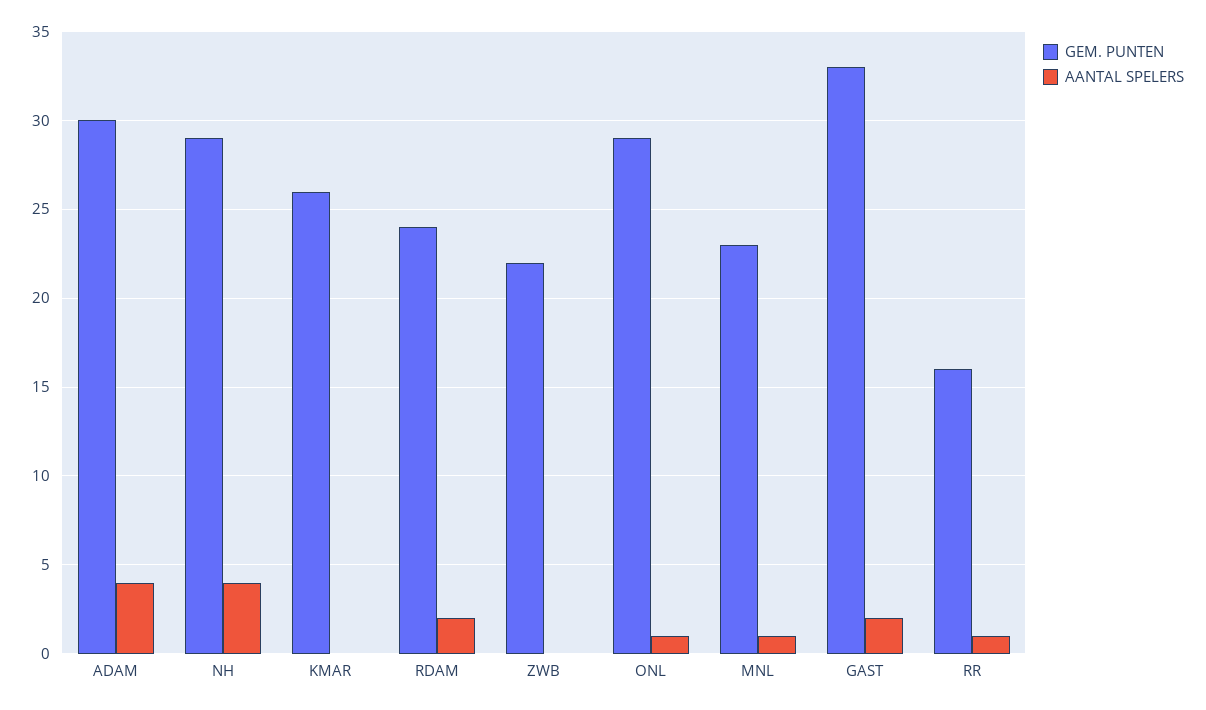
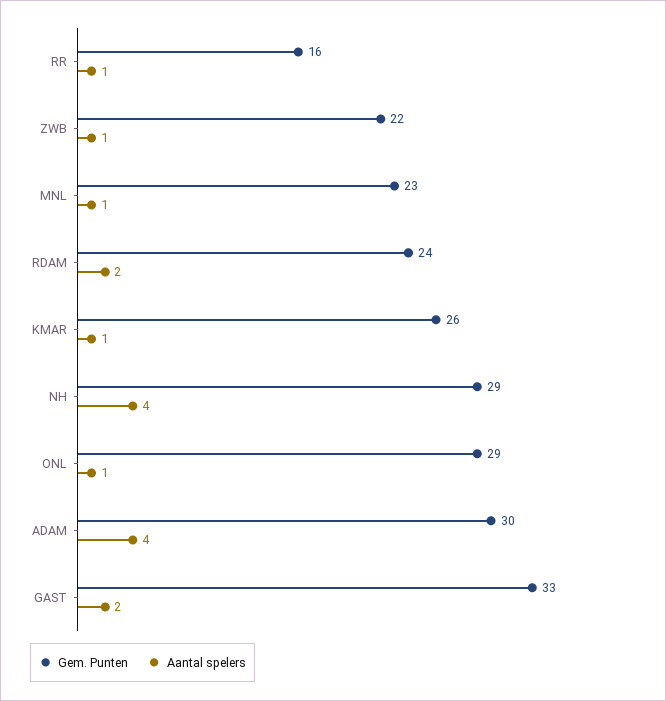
  {
    "GEM. PUNTEN": {
      "ADAM": 30,
      "NH": 29,
      "KMAR": 26,
      "RDAM": 24,
      "ZWB": 22,
      "ONL": 29,
      "MNL": 23,
      "GAST": 33,
      "RR": 16
    },
    "AANTAL SPELERS": {
      "ADAM": 4,
      "NH": 4,
-     "KMAR": 0,
+     "KMAR": 1,
      "RDAM": 2,
-     "ZWB": 0,
+     "ZWB": 1,
      "ONL": 1,
      "MNL": 1,
      "GAST": 2,
      "RR": 1
    }
  }

